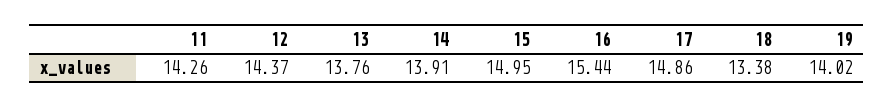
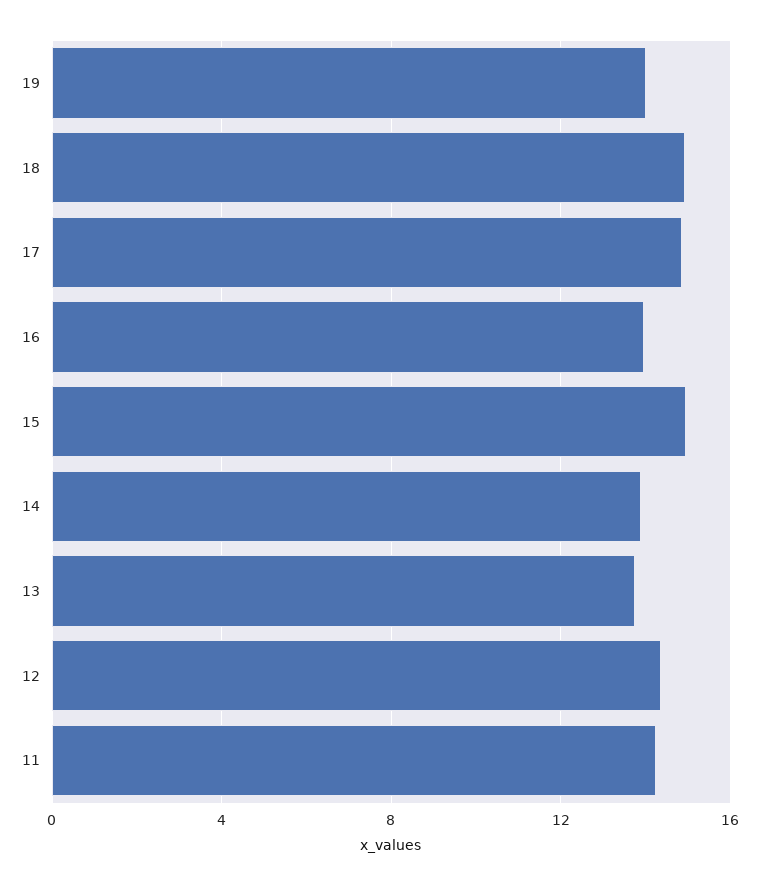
  {
    "11": 14.26,
    "12": 14.37,
    "13": 13.76,
    "14": 13.91,
    "15": 14.95,
-   "16": 15.44,
+   "16": 14,
    "17": 14.86,
-   "18": 13.38,
+   "18": 15,
    "19": 14.02
  }

